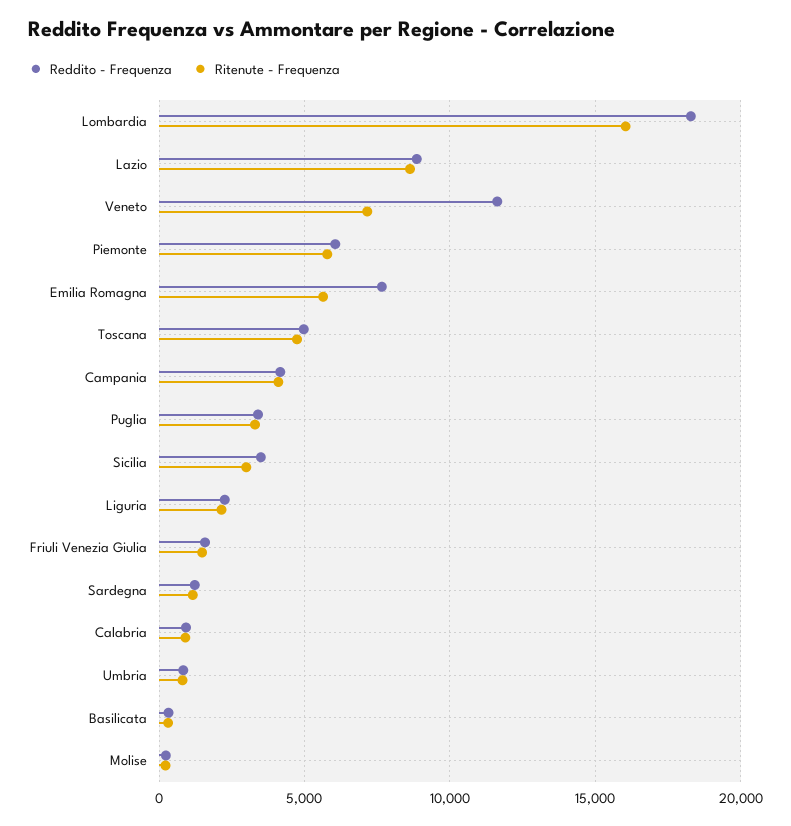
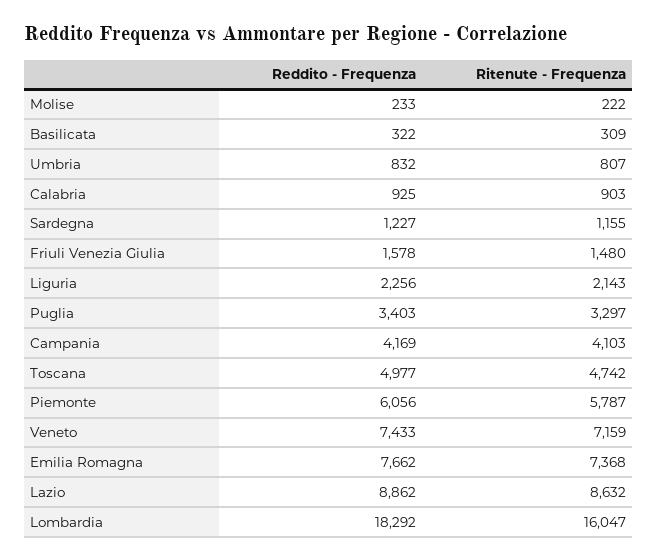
  {
    "Reddito - Frequenza": {
      "Lombardia": 18292,
      "Lazio": 8862,
-     "Veneto": 11500,
+     "Veneto": 7433,
      "Piemonte": 6056,
      "Emilia Romagna": 7662,
      "Toscana": 4977,
      "Campania": 4169,
      "Puglia": 3403,
-     "Sicilia": 3500,
      "Liguria": 2256,
      "Friuli Venezia Giulia": 1578,
      "Sardegna": 1227,
      "Calabria": 925,
      "Umbria": 832,
      "Basilicata": 322,
      "Molise": 233
    },
    "Ritenute - Frequenza": {
      "Lombardia": 16047,
      "Lazio": 8632,
      "Veneto": 7159,
      "Piemonte": 5787,
-     "Emilia Romagna": 5500,
+     "Emilia Romagna": 7368,
      "Toscana": 4742,
      "Campania": 4103,
      "Puglia": 3297,
-     "Sicilia": 3000,
      "Liguria": 2143,
      "Friuli Venezia Giulia": 1480,
      "Sardegna": 1155,
      "Calabria": 903,
      "Umbria": 807,
      "Basilicata": 309,
      "Molise": 222
    }
  }

